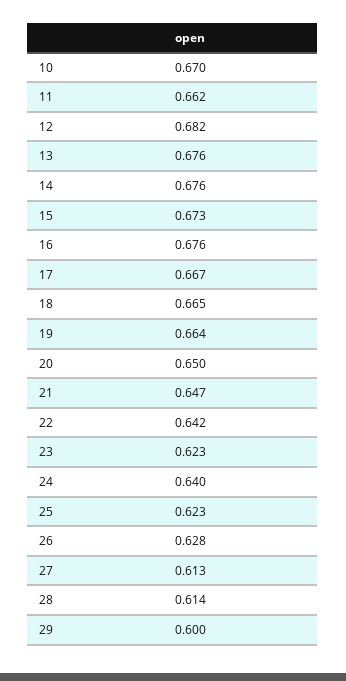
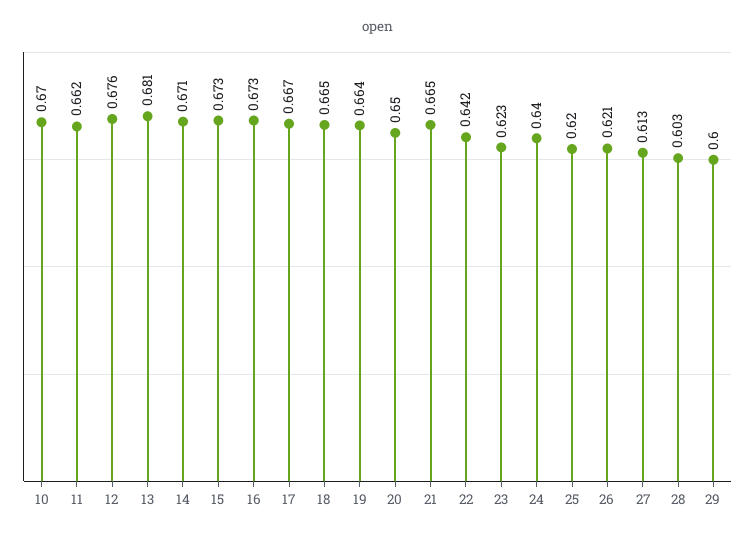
  {
    "10": 0.67,
    "11": 0.662,
-   "12": 0.682,
+   "12": 0.676,
-   "13": 0.676,
+   "13": 0.681,
-   "14": 0.676,
+   "14": 0.671,
    "15": 0.673,
-   "16": 0.676,
+   "16": 0.673,
    "17": 0.667,
    "18": 0.665,
    "19": 0.664,
    "20": 0.65,
-   "21": 0.647,
+   "21": 0.665,
    "22": 0.642,
    "23": 0.623,
    "24": 0.64,
-   "25": 0.623,
+   "25": 0.62,
-   "26": 0.628,
+   "26": 0.621,
    "27": 0.613,
-   "28": 0.614,
+   "28": 0.603,
    "29": 0.6
  }

